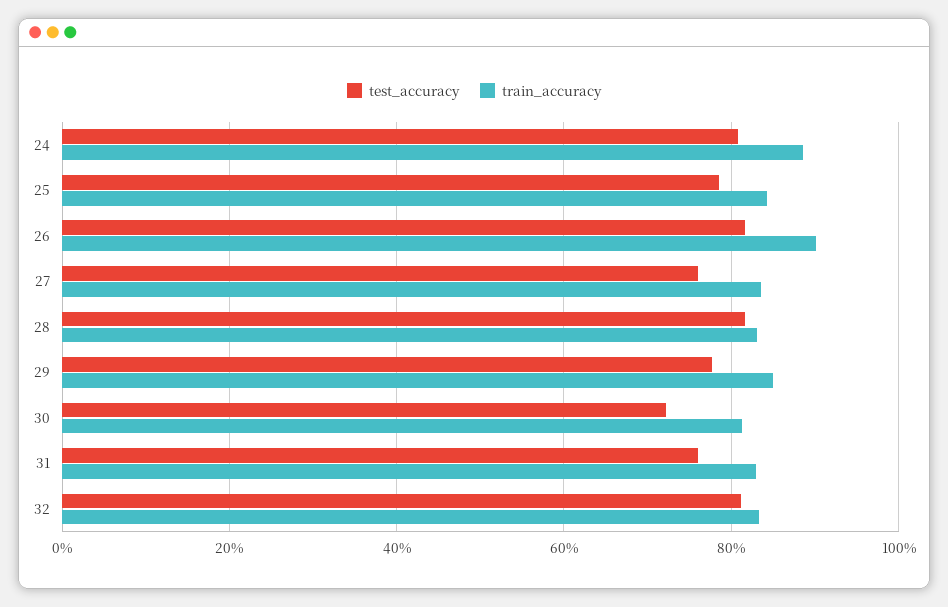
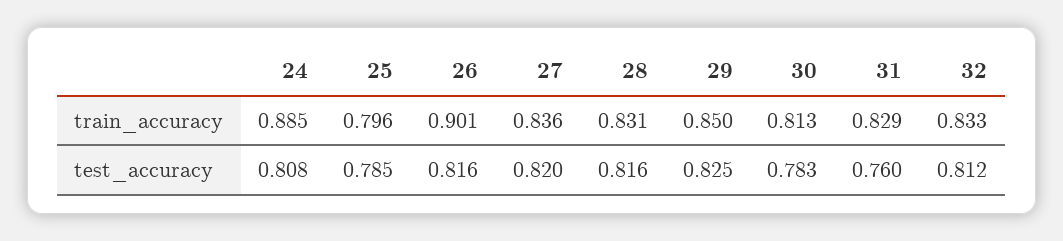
  {
    "test_accuracy": {
      "24": 0.808,
      "25": 0.785,
      "26": 0.816,
-     "27": 0.76,
+     "27": 0.82,
      "28": 0.816,
-     "29": 0.78,
+     "29": 0.825,
-     "30": 0.72,
+     "30": 0.783,
      "31": 0.76,
      "32": 0.812
    },
    "train_accuracy": {
      "24": 0.885,
-     "25": 0.84,
+     "25": 0.796,
      "26": 0.901,
      "27": 0.836,
      "28": 0.831,
      "29": 0.85,
      "30": 0.813,
      "31": 0.829,
      "32": 0.833
    }
  }

